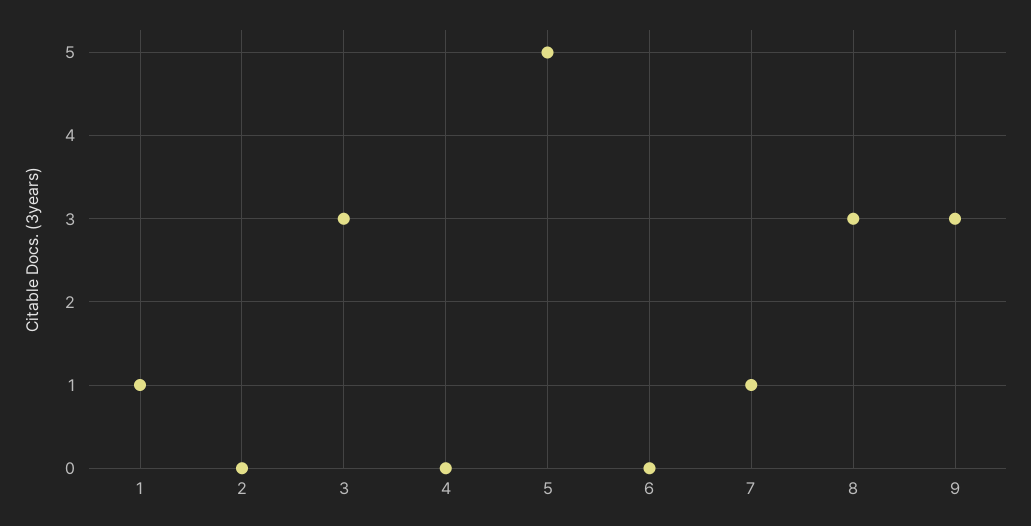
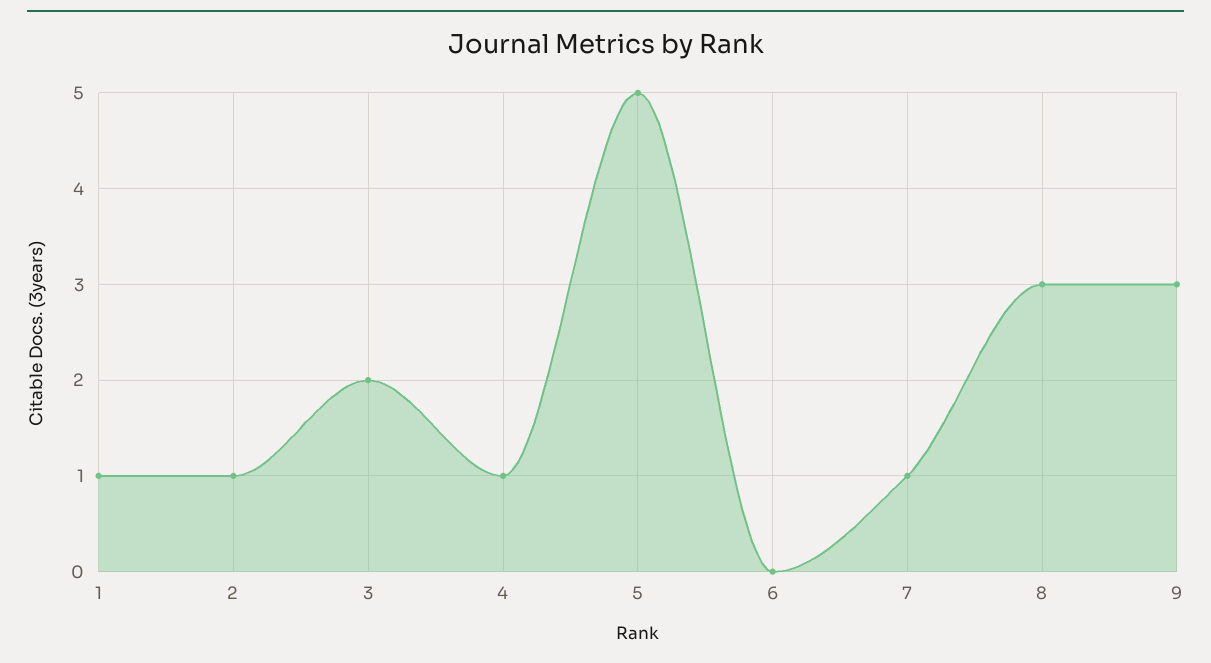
  {
    "1": 1,
-   "2": 0,
+   "2": 1,
-   "3": 3,
+   "3": 2,
-   "4": 0,
+   "4": 1,
    "5": 5,
    "6": 0,
    "7": 1,
    "8": 3,
    "9": 3
  }

